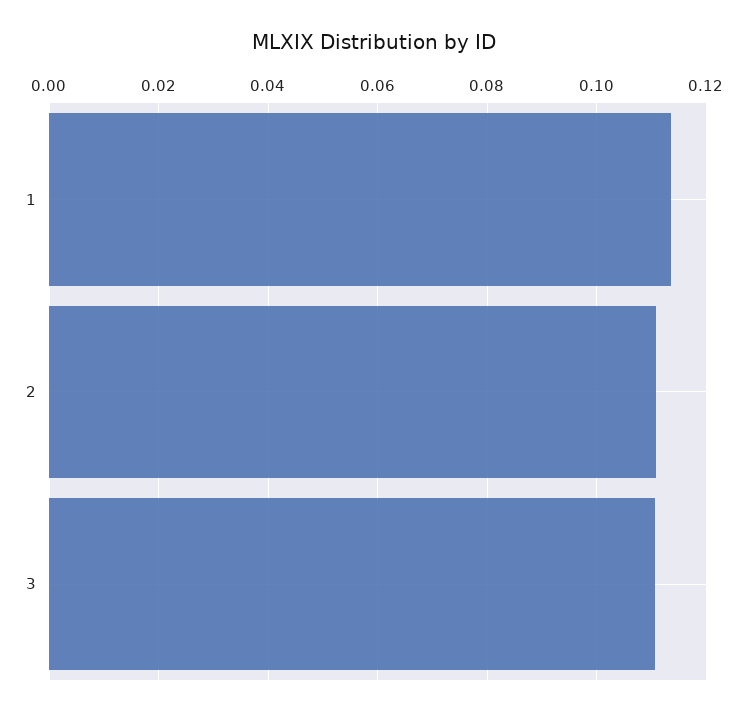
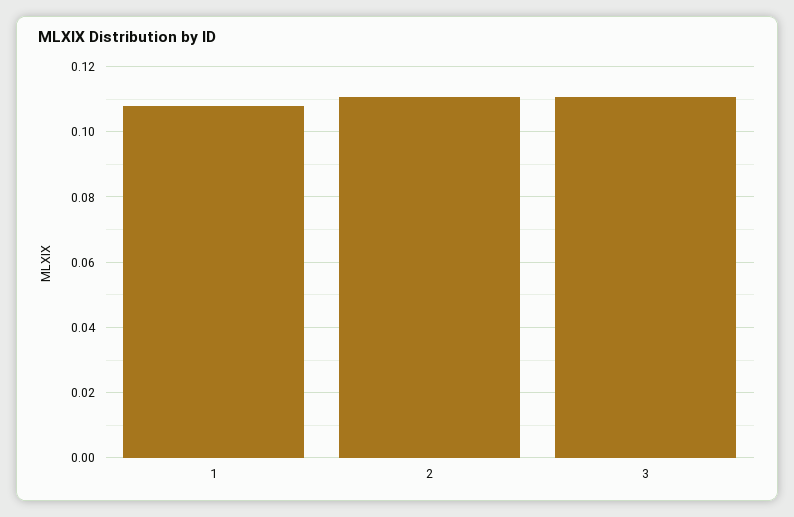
  {
-   "1": 0.114,
+   "1": 0.108,
    "2": 0.11,
    "3": 0.11
  }

